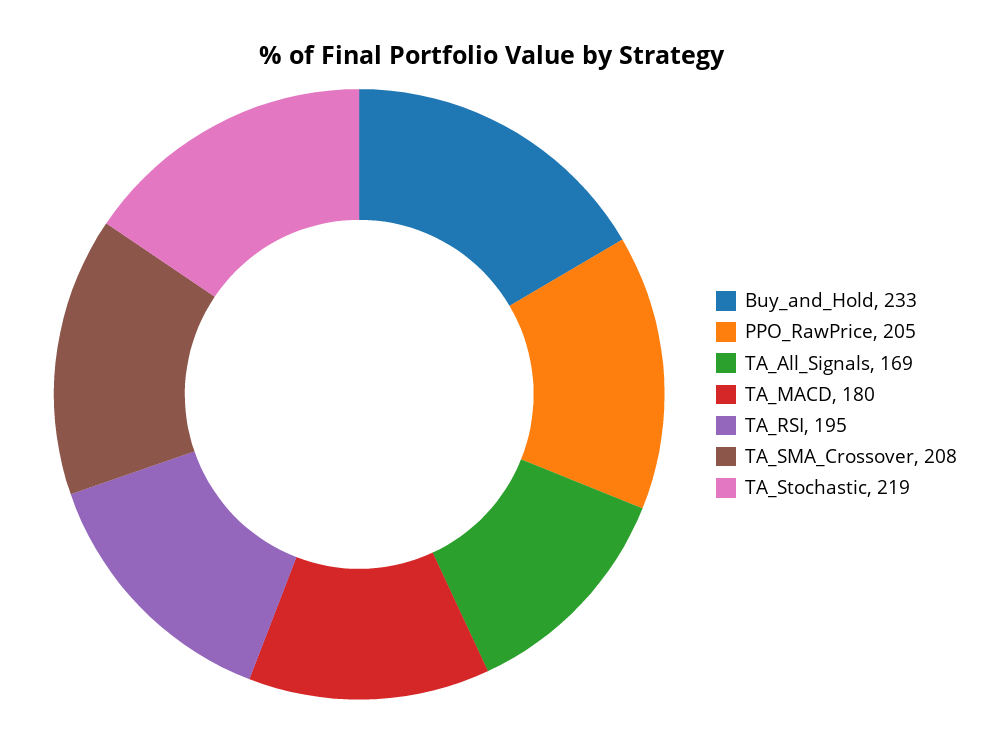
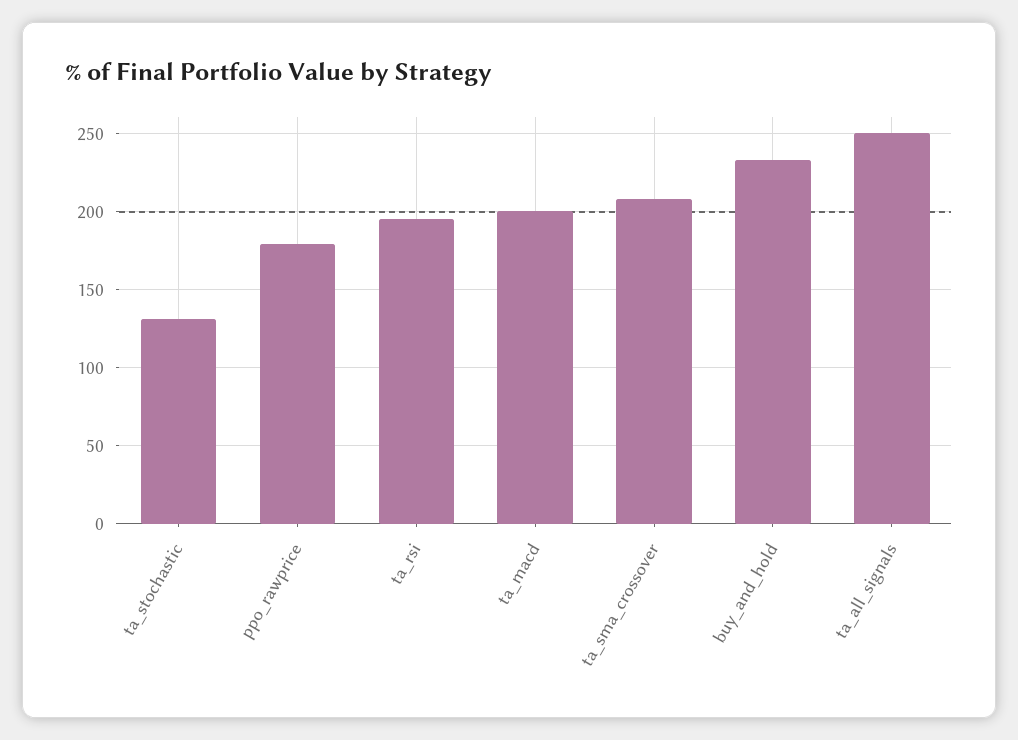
  {
    "Buy_and_Hold": 233,
-   "PPO_RawPrice": 205,
+   "PPO_RawPrice": 180,
-   "TA_All_Signals": 169,
+   "TA_All_Signals": 250,
-   "TA_MACD": 180,
+   "TA_MACD": 200,
    "TA_RSI": 195,
    "TA_SMA_Crossover": 208,
-   "TA_Stochastic": 219
+   "TA_Stochastic": 130
  }

